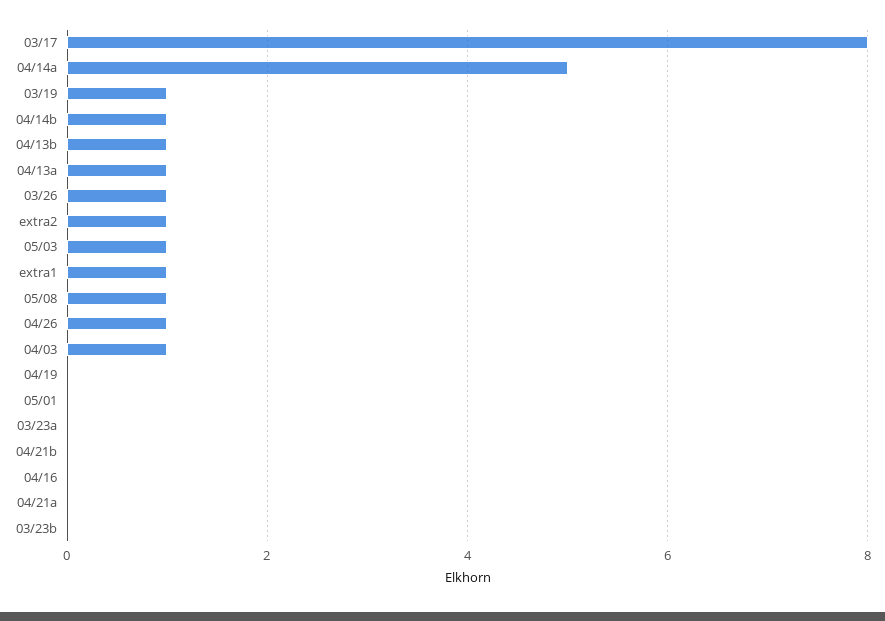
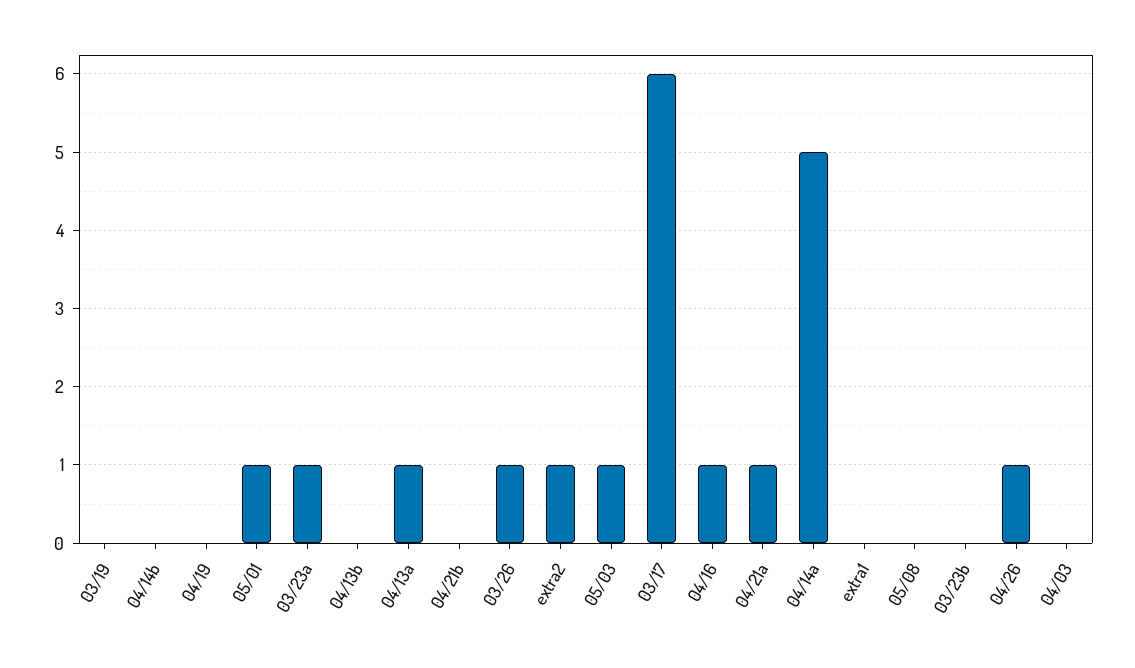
  {
-   "03/17": 8,
+   "03/17": 6,
    "04/14a": 5,
-   "03/19": 1,
+   "03/19": 0,
-   "04/14b": 1,
+   "04/14b": 0,
-   "04/13b": 1,
+   "04/13b": 0,
    "04/13a": 1,
    "03/26": 1,
    "extra2": 1,
    "05/03": 1,
-   "extra1": 1,
+   "extra1": 0,
-   "05/08": 1,
+   "05/08": 0,
    "04/26": 1,
-   "04/03": 1,
+   "04/03": 0,
    "04/19": 0,
-   "05/01": 0,
+   "05/01": 1,
-   "03/23a": 0,
+   "03/23a": 1,
    "04/21b": 0,
-   "04/16": 0,
+   "04/16": 1,
-   "04/21a": 0,
+   "04/21a": 1,
    "03/23b": 0
  }

